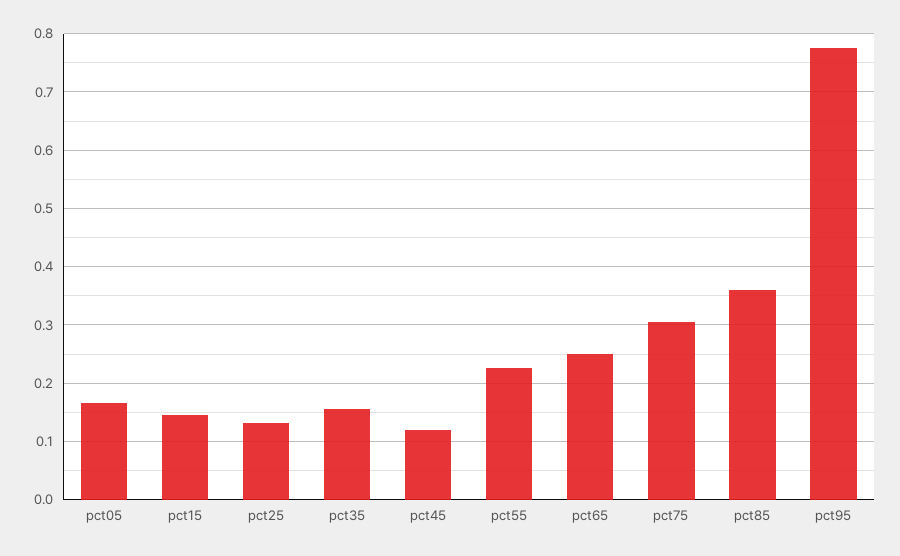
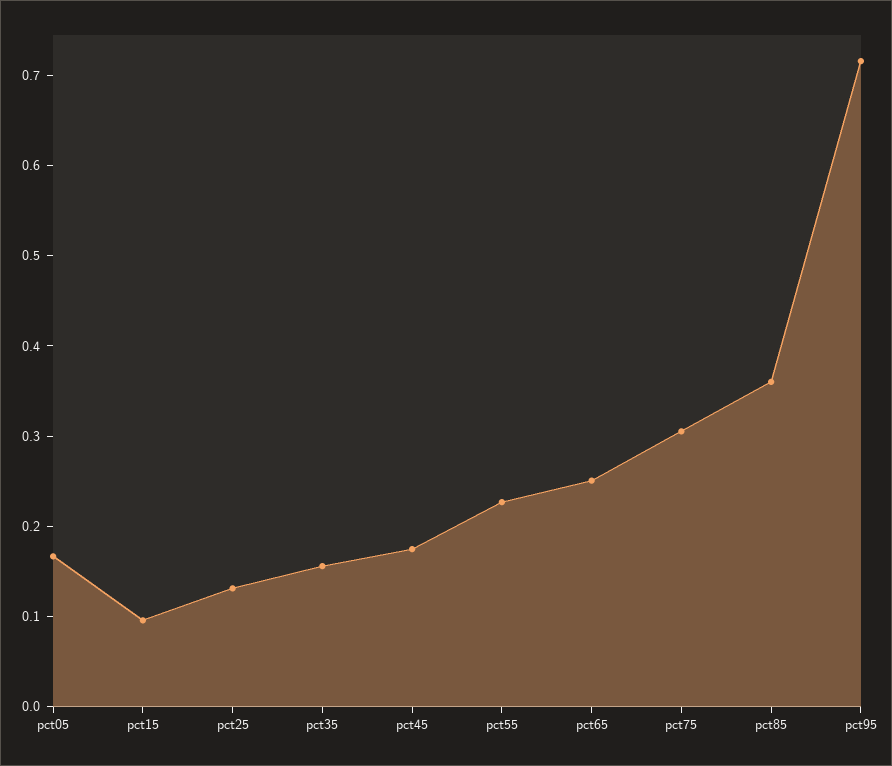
  {
    "pct05": 0.16,
-   "pct15": 0.14,
+   "pct15": 0.1,
    "pct25": 0.14,
    "pct35": 0.16,
-   "pct45": 0.12,
+   "pct45": 0.18,
    "pct55": 0.22,
    "pct65": 0.26,
    "pct75": 0.3,
    "pct85": 0.36,
-   "pct95": 0.78
+   "pct95": 0.72
  }

